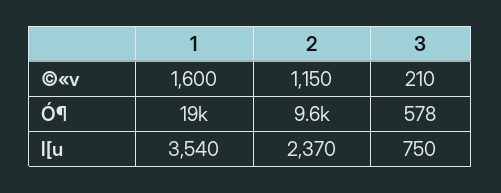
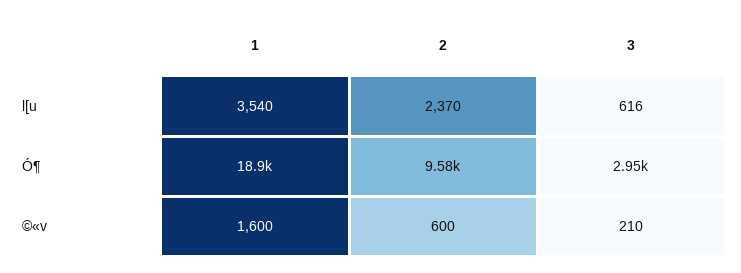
  {
    "1": {
      "©«v": 1600,
      "Ó¶": 18900,
      "l[u": 3540
    },
    "2": {
-     "©«v": 1150,
+     "©«v": 600,
      "Ó¶": 9580,
      "l[u": 2370
    },
    "3": {
      "©«v": 210,
-     "Ó¶": 578,
+     "Ó¶": 2950,
-     "l[u": 750
+     "l[u": 616
    }
  }

